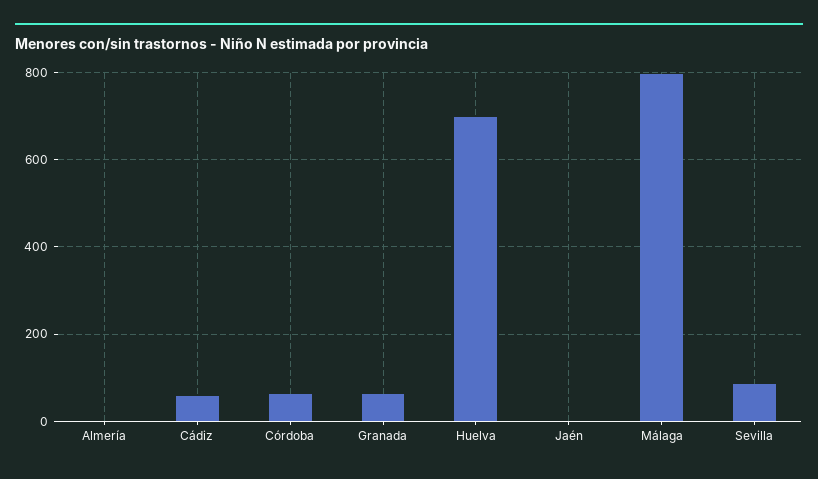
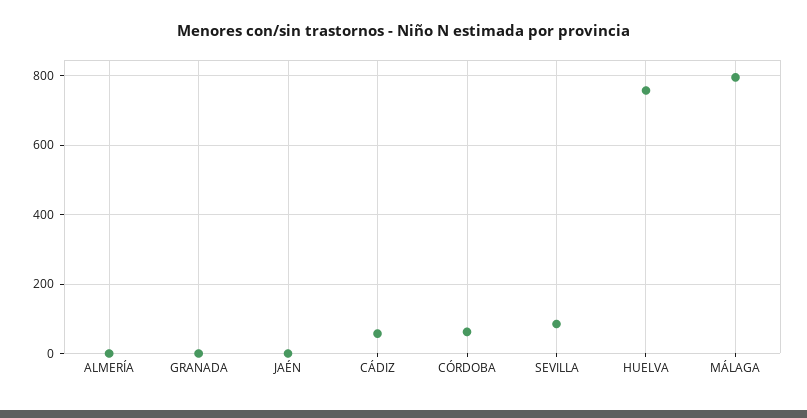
  {
    "Almería": 0,
    "Cádiz": 60,
    "Córdoba": 60,
-   "Granada": 60,
+   "Granada": 0,
-   "Huelva": 700,
+   "Huelva": 760,
    "Jaén": 0,
    "Málaga": 800,
    "Sevilla": 80
  }

